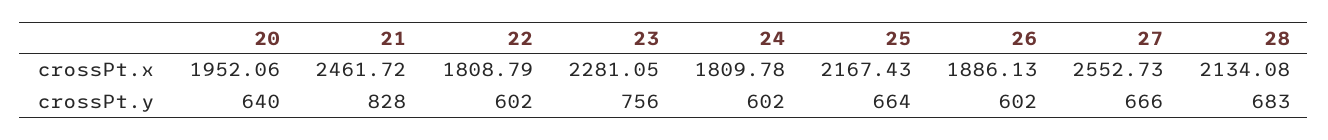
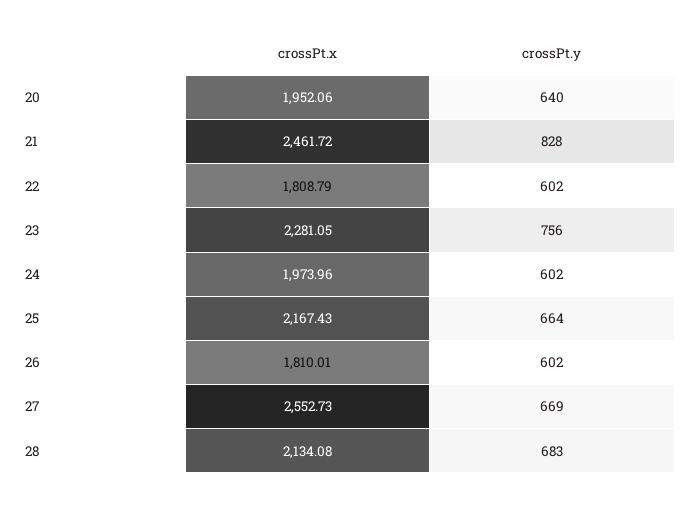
  {
    "20": {
      "crossPt.x": 1952.06,
      "crossPt.y": 640
    },
    "21": {
      "crossPt.x": 2461.72,
      "crossPt.y": 828
    },
    "22": {
      "crossPt.x": 1808.79,
      "crossPt.y": 602
    },
    "23": {
      "crossPt.x": 2281.05,
      "crossPt.y": 756
    },
    "24": {
-     "crossPt.x": 1809.78,
+     "crossPt.x": 1973.96,
      "crossPt.y": 602
    },
    "25": {
      "crossPt.x": 2167.43,
      "crossPt.y": 664
    },
    "26": {
-     "crossPt.x": 1886.13,
+     "crossPt.x": 1810.01,
      "crossPt.y": 602
    },
    "27": {
      "crossPt.x": 2552.73,
-     "crossPt.y": 666
+     "crossPt.y": 669
    },
    "28": {
      "crossPt.x": 2134.08,
      "crossPt.y": 683
    }
  }

